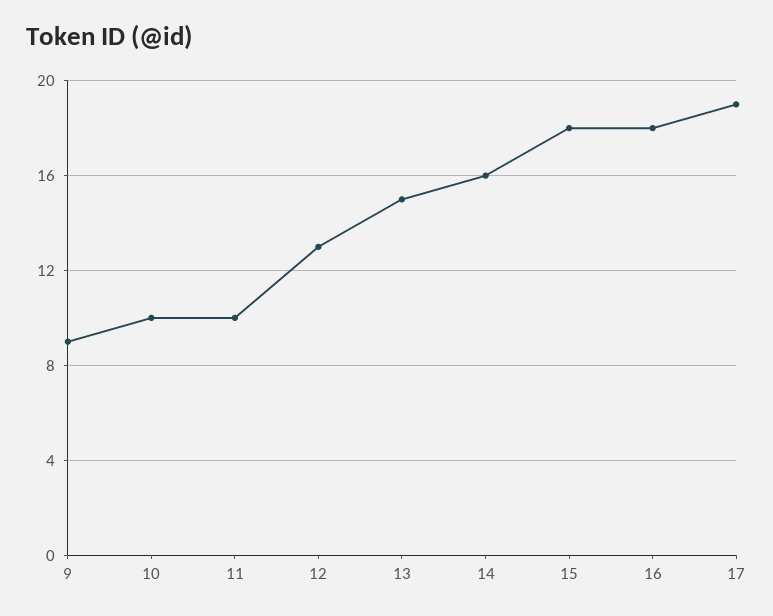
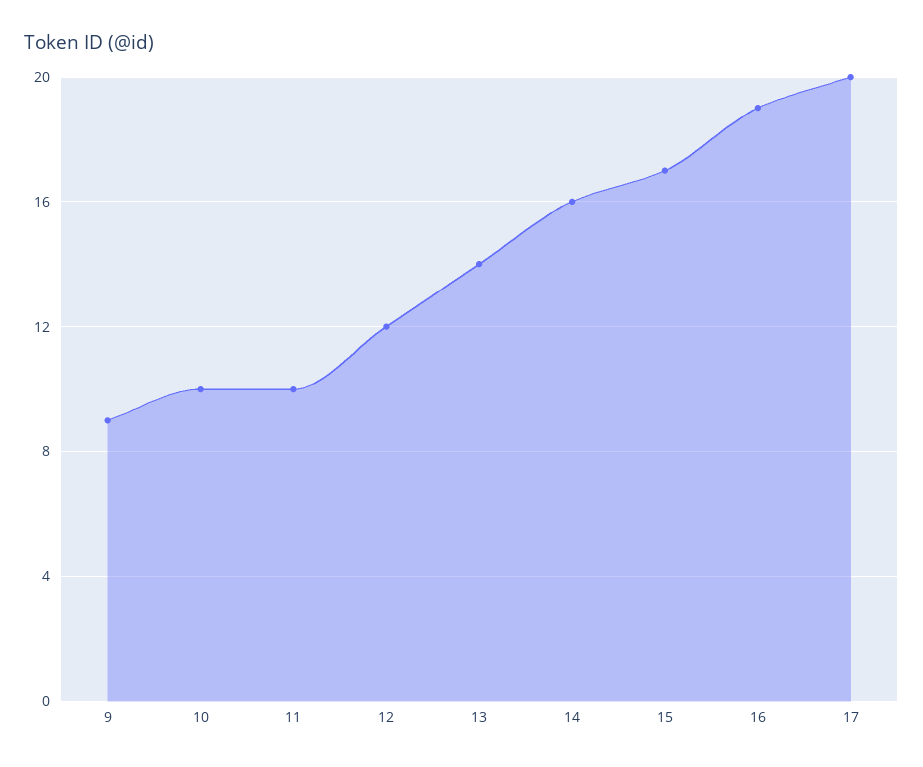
  {
    "9": 9,
    "10": 10,
    "11": 10,
-   "12": 13,
+   "12": 12,
-   "13": 15,
+   "13": 14,
    "14": 16,
-   "15": 18,
+   "15": 17,
-   "16": 18,
+   "16": 19,
-   "17": 19
+   "17": 20
  }

